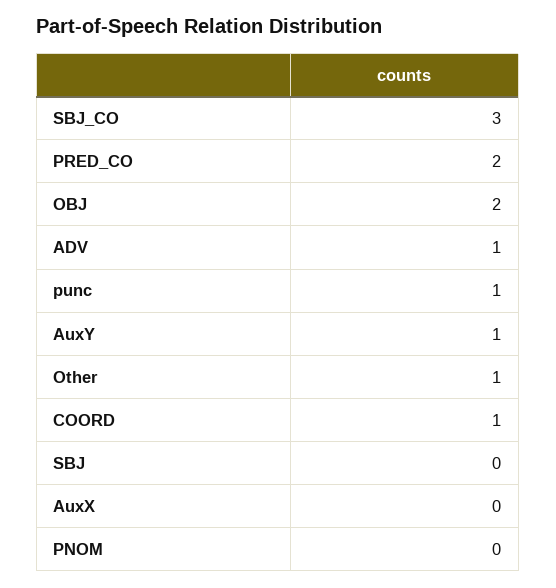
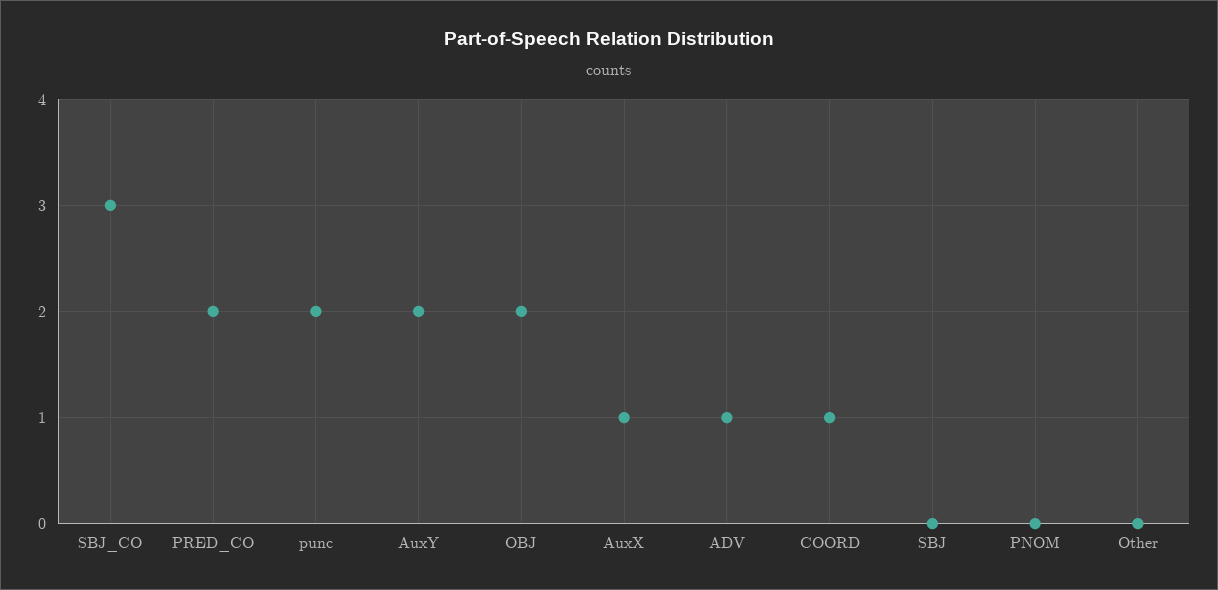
  {
    "SBJ_CO": 3,
    "PRED_CO": 2,
    "OBJ": 2,
    "ADV": 1,
-   "punc": 1,
+   "punc": 2,
-   "AuxY": 1,
+   "AuxY": 2,
-   "Other": 1,
+   "Other": 0,
    "COORD": 1,
    "SBJ": 0,
-   "AuxX": 0,
+   "AuxX": 1,
    "PNOM": 0
  }

